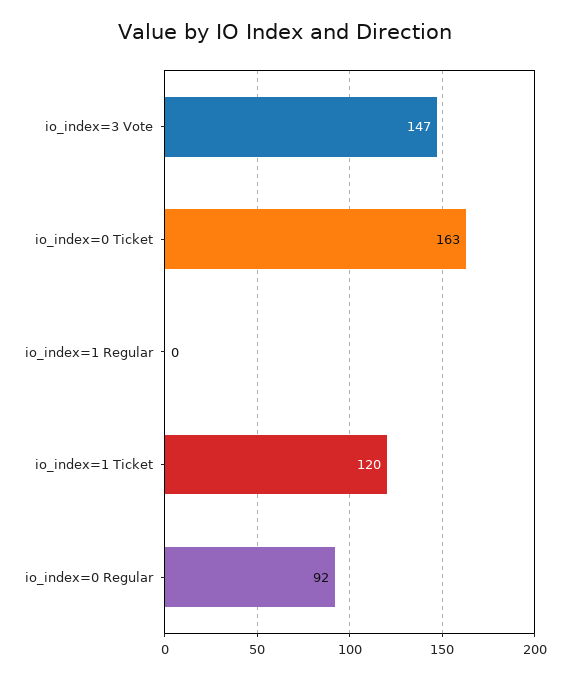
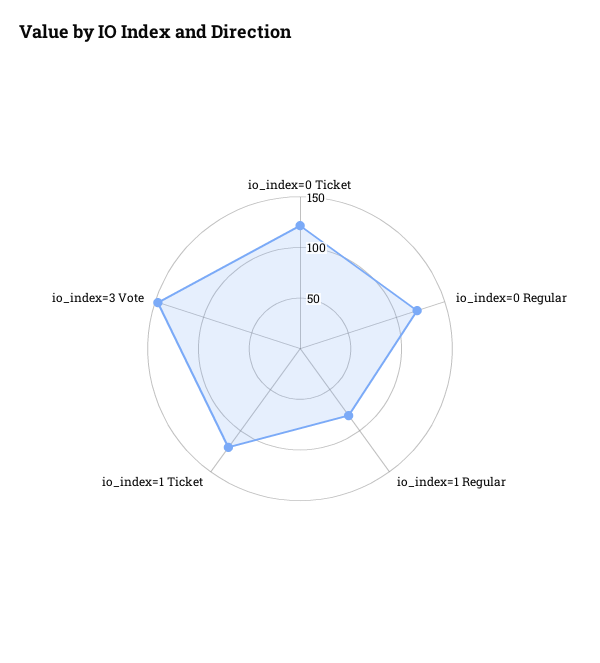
  {
    "io_index=3 Vote": 147,
-   "io_index=0 Ticket": 163,
+   "io_index=0 Ticket": 120,
-   "io_index=1 Regular": 0,
+   "io_index=1 Regular": 80,
    "io_index=1 Ticket": 120,
-   "io_index=0 Regular": 92
+   "io_index=0 Regular": 120
  }

